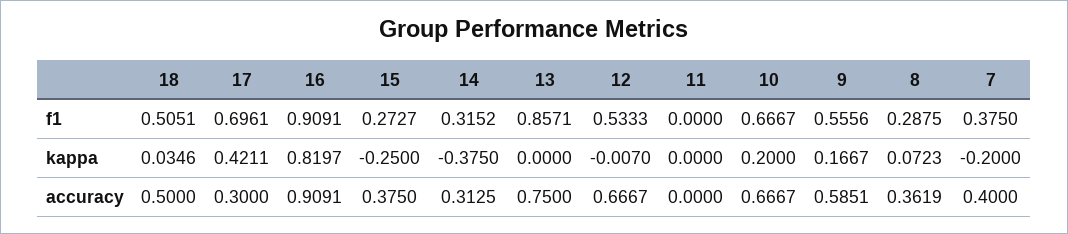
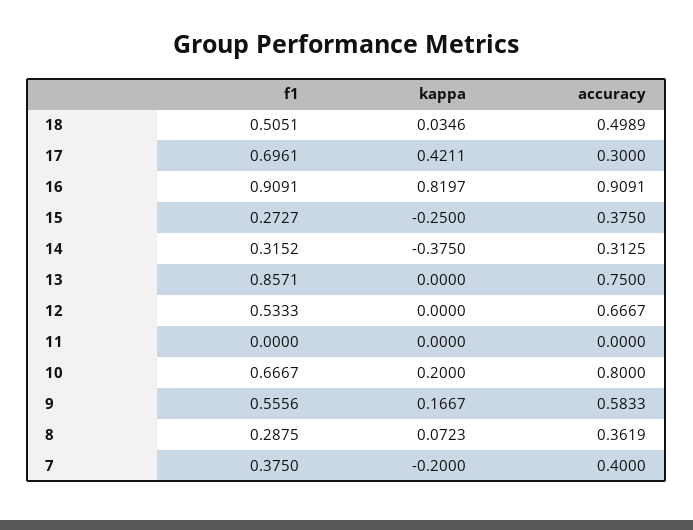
  {
    "18": {
      "f1": 0.5051,
      "kappa": 0.0346,
-     "accuracy": 0.5
+     "accuracy": 0.4989
    },
    "17": {
      "f1": 0.6961,
      "kappa": 0.4211,
      "accuracy": 0.3
    },
    "16": {
      "f1": 0.9091,
      "kappa": 0.8197,
      "accuracy": 0.9091
    },
    "15": {
      "f1": 0.2727,
      "kappa": -0.25,
      "accuracy": 0.375
    },
    "14": {
      "f1": 0.3152,
      "kappa": -0.375,
      "accuracy": 0.3125
    },
    "13": {
      "f1": 0.8571,
      "kappa": 0,
      "accuracy": 0.75
    },
    "12": {
      "f1": 0.5333,
-     "kappa": -0.007,
+     "kappa": 0,
      "accuracy": 0.6667
    },
    "11": {
      "f1": 0,
      "kappa": 0,
      "accuracy": 0
    },
    "10": {
      "f1": 0.6667,
      "kappa": 0.2,
-     "accuracy": 0.6667
+     "accuracy": 0.8
    },
    "9": {
      "f1": 0.5556,
      "kappa": 0.1667,
-     "accuracy": 0.5851
+     "accuracy": 0.5833
    },
    "8": {
      "f1": 0.2875,
      "kappa": 0.0723,
      "accuracy": 0.3619
    },
    "7": {
      "f1": 0.375,
      "kappa": -0.2,
      "accuracy": 0.4
    }
  }

